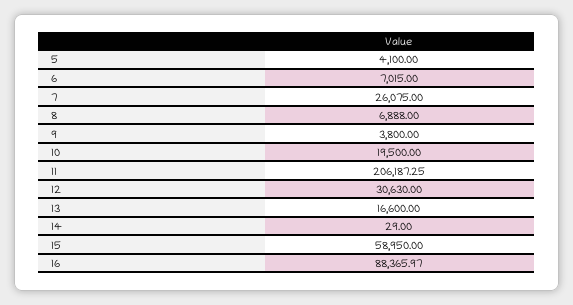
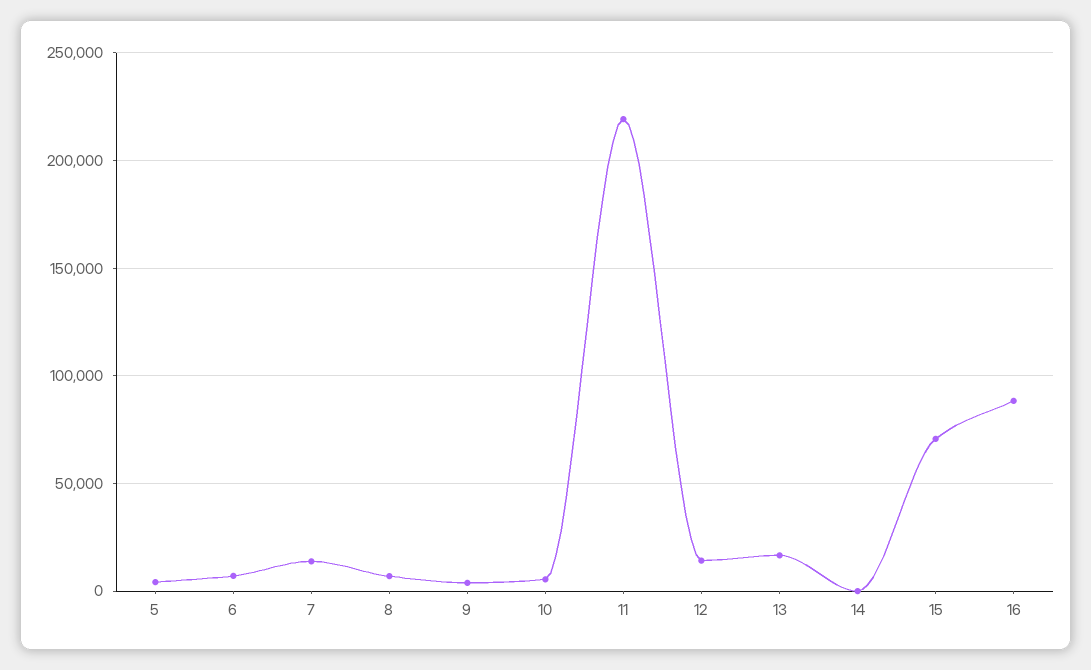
  {
    "5": 4100,
    "6": 7015,
-   "7": 26075,
+   "7": 15000,
    "8": 6888,
    "9": 3800,
-   "10": 19500,
+   "10": 5000,
-   "11": 206187.25,
+   "11": 220000,
-   "12": 30630,
+   "12": 15000,
    "13": 16600,
    "14": 29,
-   "15": 58950,
+   "15": 70000,
    "16": 88365.97
  }

